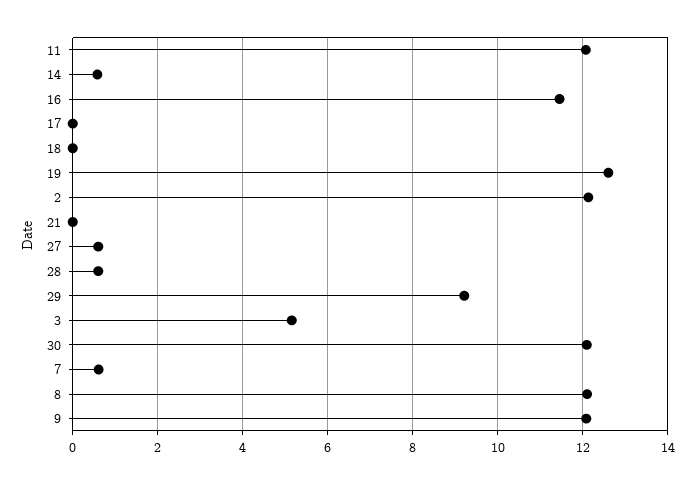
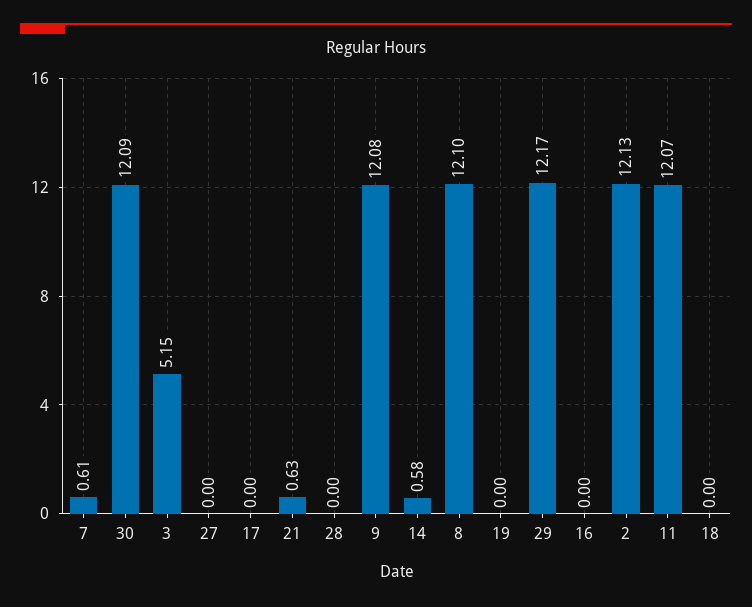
  {
    "11": 12.07,
    "14": 0.58,
-   "16": 11.4,
+   "16": 0,
    "17": 0,
    "18": 0,
-   "19": 12.6,
+   "19": 0,
    "2": 12.13,
-   "21": 0,
+   "21": 0.63,
-   "27": 0.6,
+   "27": 0,
-   "28": 0.6,
+   "28": 0,
-   "29": 9.2,
+   "29": 12.17,
    "3": 5.15,
    "30": 12.09,
    "7": 0.61,
    "8": 12.1,
    "9": 12.08
  }

